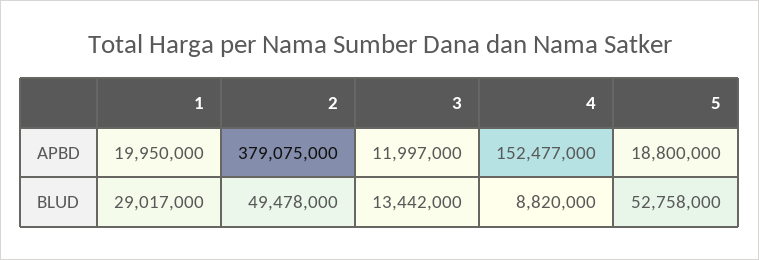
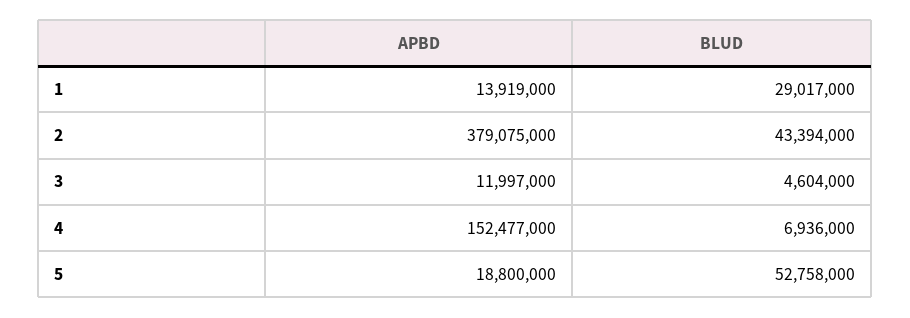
  {
    "1": {
-     "APBD": 19950000,
+     "APBD": 13919000,
      "BLUD": 29017000
    },
    "2": {
      "APBD": 379075000,
-     "BLUD": 49478000
+     "BLUD": 43394000
    },
    "3": {
      "APBD": 11997000,
-     "BLUD": 13442000
+     "BLUD": 4604000
    },
    "4": {
      "APBD": 152477000,
-     "BLUD": 8820000
+     "BLUD": 6936000
    },
    "5": {
      "APBD": 18800000,
      "BLUD": 52758000
    }
  }

